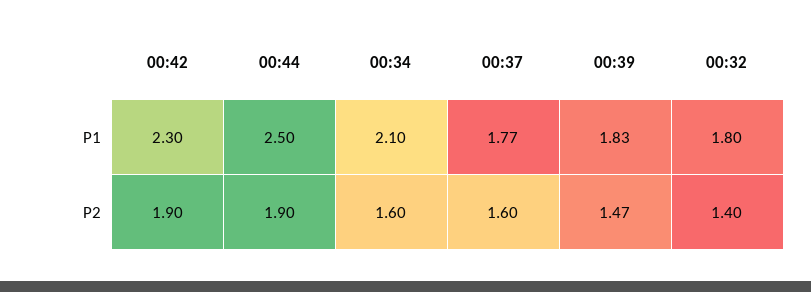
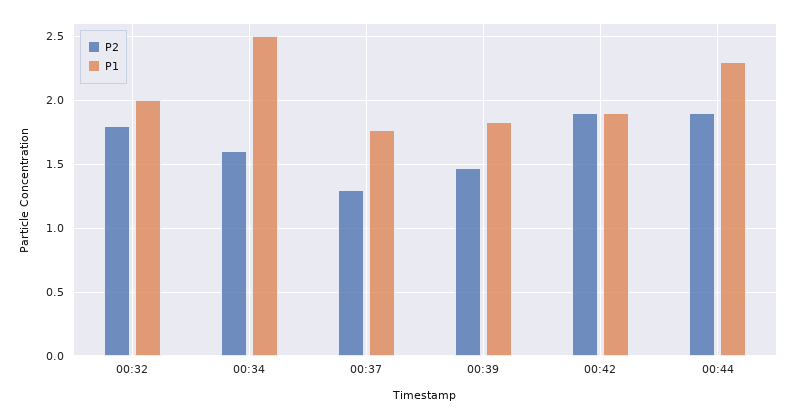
  {
    "P1": {
-     "00:42": 2.3,
+     "00:42": 1.9,
-     "00:44": 2.5,
+     "00:44": 2.3,
-     "00:34": 2.1,
+     "00:34": 2.5,
      "00:37": 1.77,
      "00:39": 1.83,
-     "00:32": 1.8
+     "00:32": 2
    },
    "P2": {
      "00:42": 1.9,
      "00:44": 1.9,
      "00:34": 1.6,
-     "00:37": 1.6,
+     "00:37": 1.3,
      "00:39": 1.47,
-     "00:32": 1.4
+     "00:32": 1.8
    }
  }

